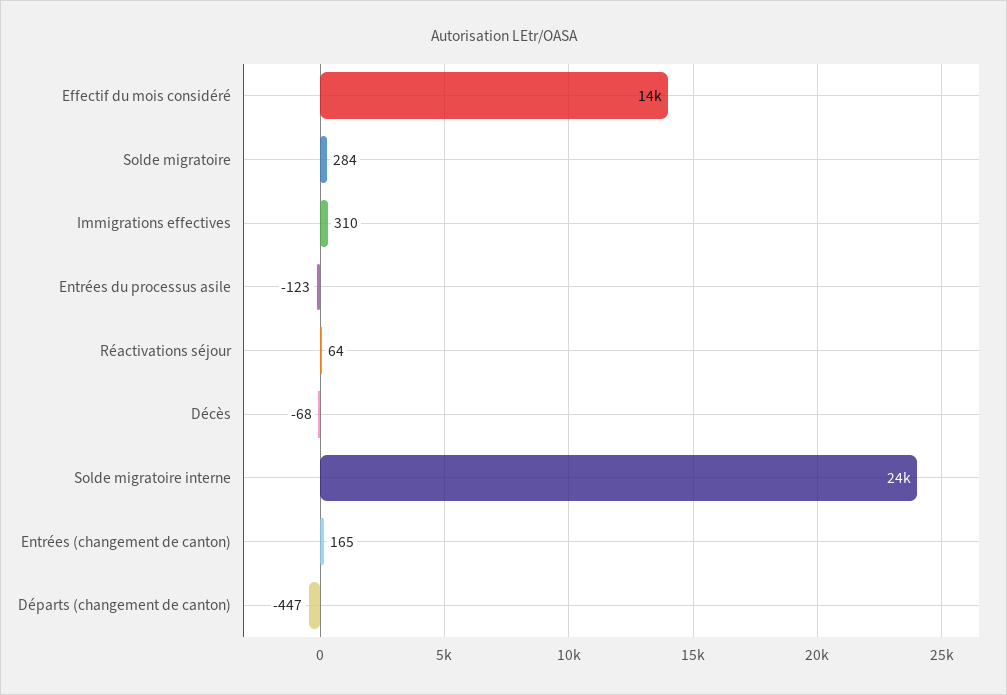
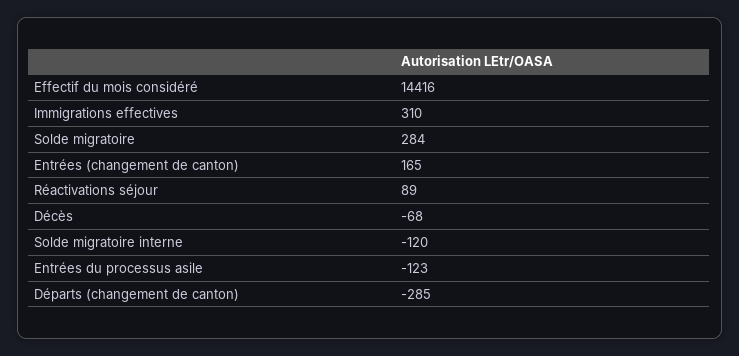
  {
    "Effectif du mois considéré": 14416,
    "Solde migratoire": 284,
    "Immigrations effectives": 310,
    "Entrées du processus asile": -123,
-   "Réactivations séjour": 64,
+   "Réactivations séjour": 89,
    "Décès": -68,
-   "Solde migratoire interne": 24000,
+   "Solde migratoire interne": -120,
    "Entrées (changement de canton)": 165,
-   "Départs (changement de canton)": -447
+   "Départs (changement de canton)": -285
  }

